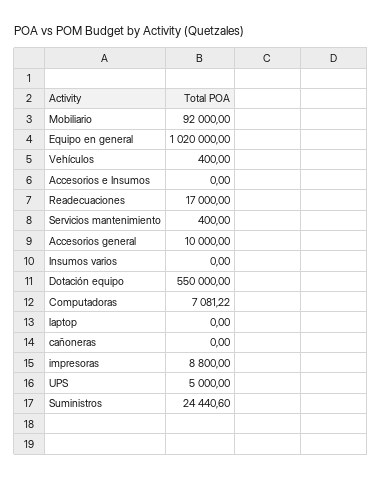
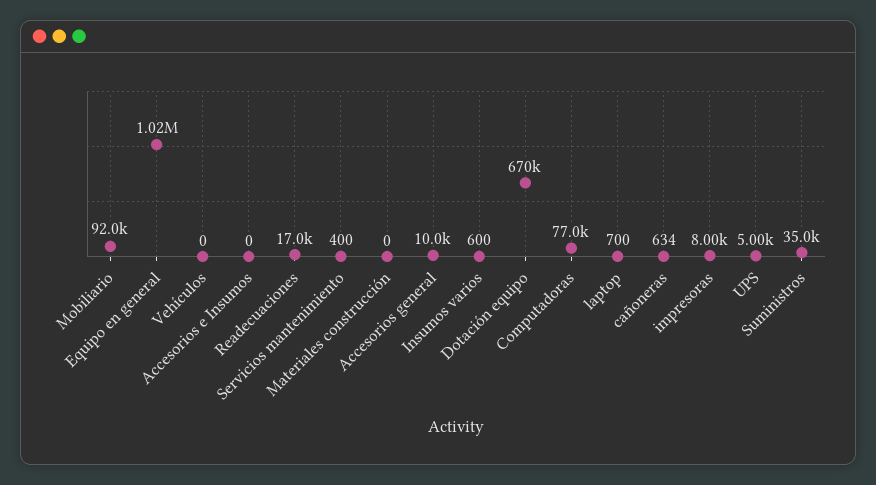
  {
    "Mobiliario": 92000,
    "Equipo en general": 1020000,
-   "Vehículos": 400,
+   "Vehículos": 0,
    "Accesorios e Insumos": 0,
    "Readecuaciones": 17000,
    "Servicios mantenimiento": 400,
    "Accesorios general": 10000,
-   "Insumos varios": 0,
+   "Insumos varios": 600,
-   "Dotación equipo": 550000,
+   "Dotación equipo": 670000,
-   "Computadoras": 7081.22,
+   "Computadoras": 77000,
-   "laptop": 0,
+   "laptop": 700,
-   "cañoneras": 0,
+   "cañoneras": 634,
-   "impresoras": 8800,
+   "impresoras": 8000,
    "UPS": 5000,
-   "Suministros": 24440.6
+   "Suministros": 35000,
+   "Materiales construcción": 0
  }

